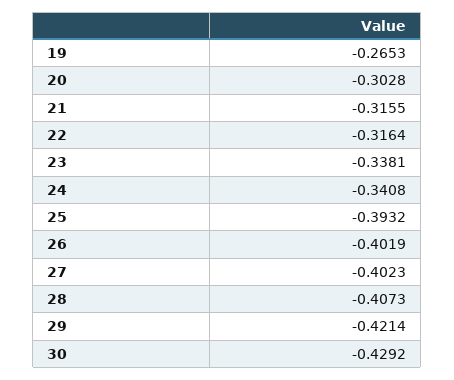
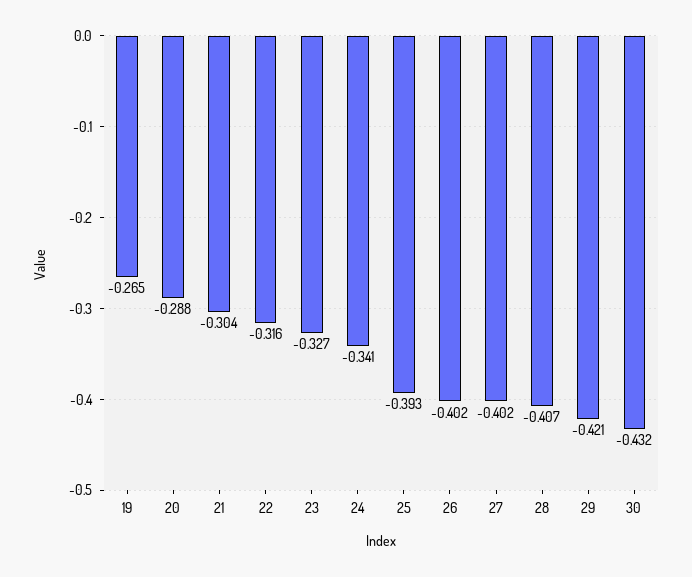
  {
    "19": -0.2653,
-   "20": -0.3028,
+   "20": -0.288,
-   "21": -0.3155,
+   "21": -0.304,
    "22": -0.3164,
-   "23": -0.3381,
+   "23": -0.327,
    "24": -0.3408,
    "25": -0.3932,
    "26": -0.4019,
    "27": -0.4023,
    "28": -0.4073,
    "29": -0.4214,
-   "30": -0.4292
+   "30": -0.432
  }

